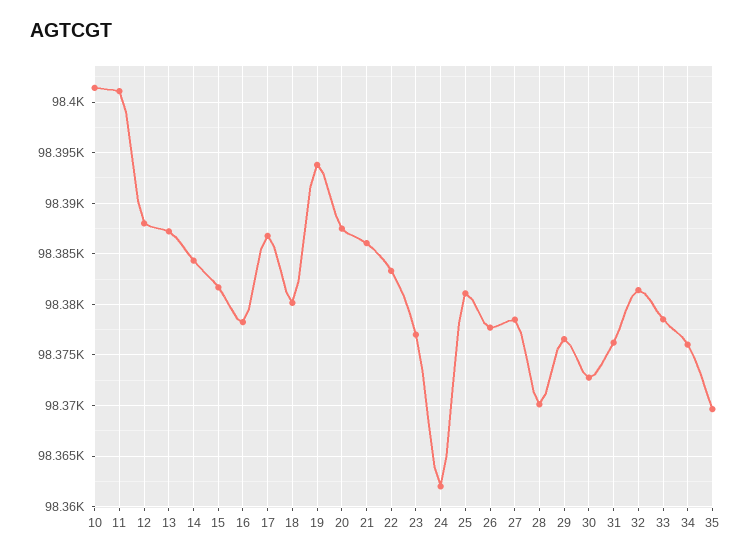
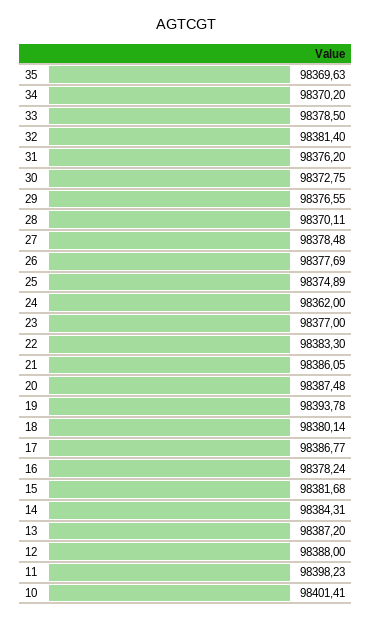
  {
    "10": 98401.41,
-   "11": 98401,
+   "11": 98398.23,
    "12": 98388,
    "13": 98387.2,
    "14": 98384.31,
    "15": 98381.68,
    "16": 98378.24,
    "17": 98386.77,
    "18": 98380.14,
    "19": 98393.78,
    "20": 98387.48,
    "21": 98386.05,
    "22": 98383.3,
    "23": 98377,
    "24": 98362,
-   "25": 98381,
+   "25": 98374.89,
    "26": 98377.69,
    "27": 98378.48,
    "28": 98370.11,
    "29": 98376.55,
    "30": 98372.75,
    "31": 98376.2,
    "32": 98381.4,
    "33": 98378.5,
-   "34": 98376,
+   "34": 98370.2,
    "35": 98369.63
  }

